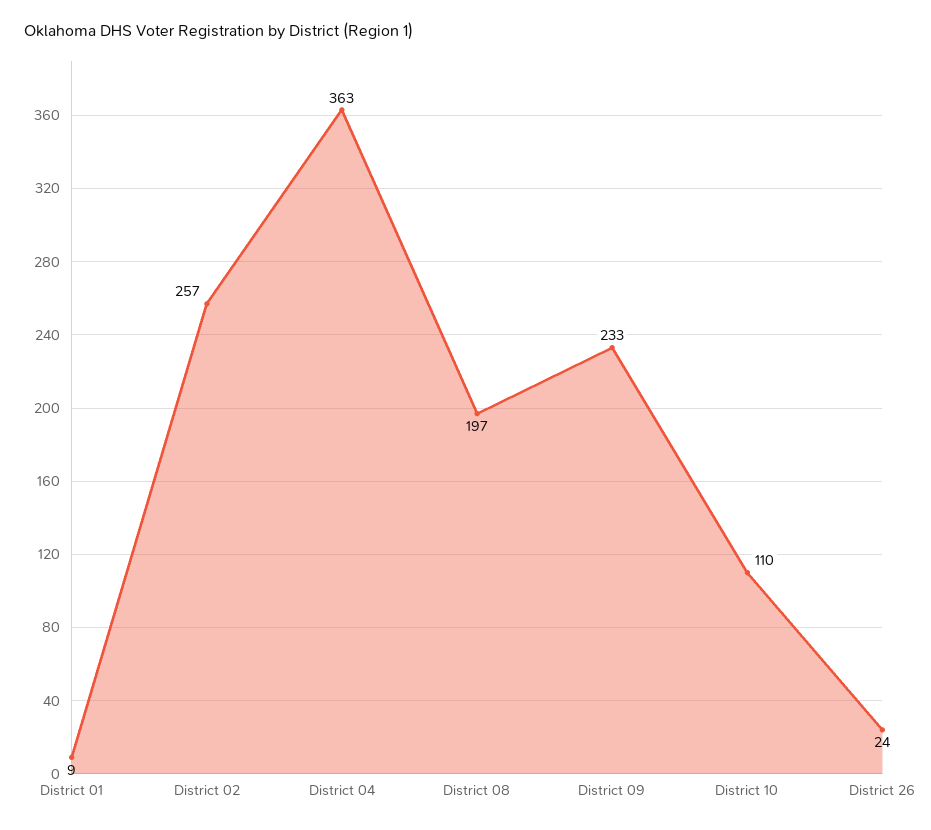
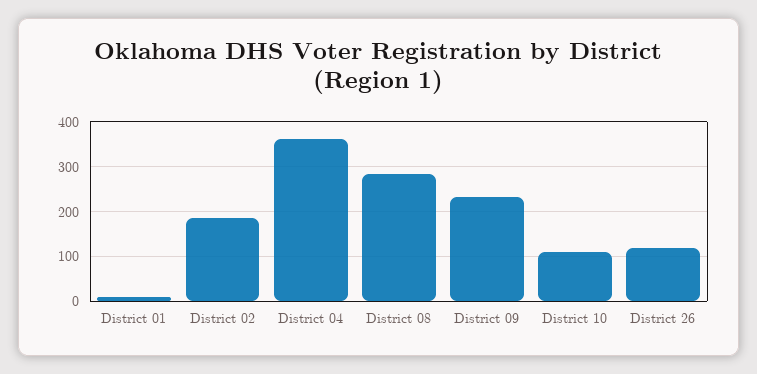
  {
    "District 01": 9,
-   "District 02": 257,
+   "District 02": 180,
    "District 04": 363,
-   "District 08": 197,
+   "District 08": 280,
    "District 09": 233,
    "District 10": 110,
-   "District 26": 24
+   "District 26": 120
  }

